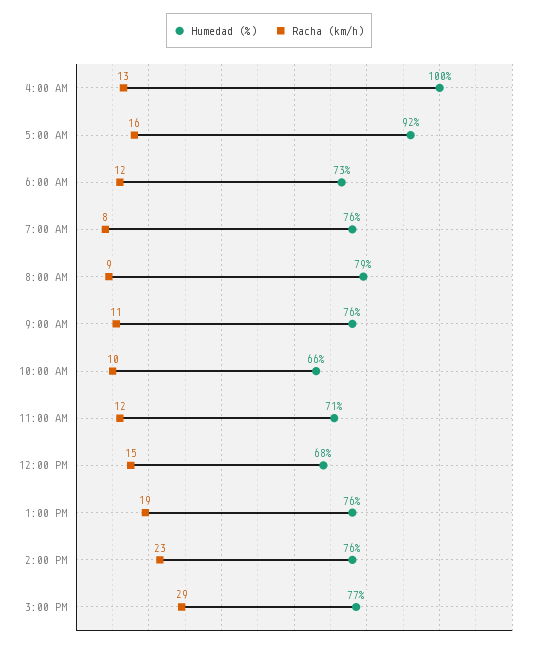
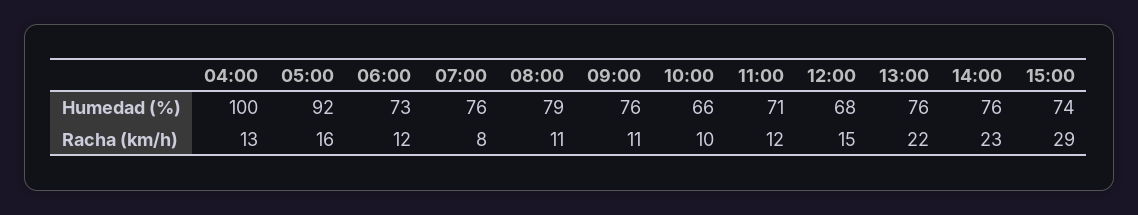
  {
    "Humedad (%)": {
      "4:00 AM": 100,
      "5:00 AM": 92,
      "6:00 AM": 73,
      "7:00 AM": 76,
      "8:00 AM": 79,
      "9:00 AM": 76,
      "10:00 AM": 66,
      "11:00 AM": 71,
      "12:00 PM": 68,
      "1:00 PM": 76,
      "2:00 PM": 76,
-     "3:00 PM": 77
+     "3:00 PM": 74
    },
    "Racha (km/h)": {
      "4:00 AM": 13,
      "5:00 AM": 16,
      "6:00 AM": 12,
      "7:00 AM": 8,
-     "8:00 AM": 9,
+     "8:00 AM": 11,
      "9:00 AM": 11,
      "10:00 AM": 10,
      "11:00 AM": 12,
      "12:00 PM": 15,
-     "1:00 PM": 19,
+     "1:00 PM": 22,
      "2:00 PM": 23,
      "3:00 PM": 29
    }
  }

